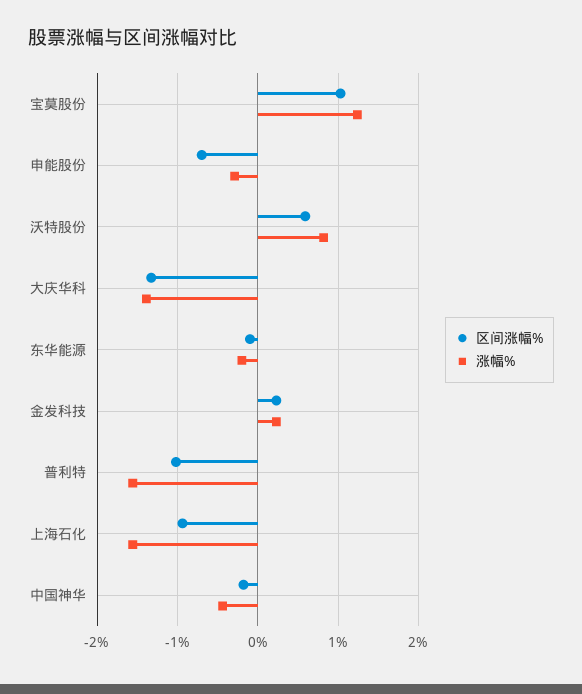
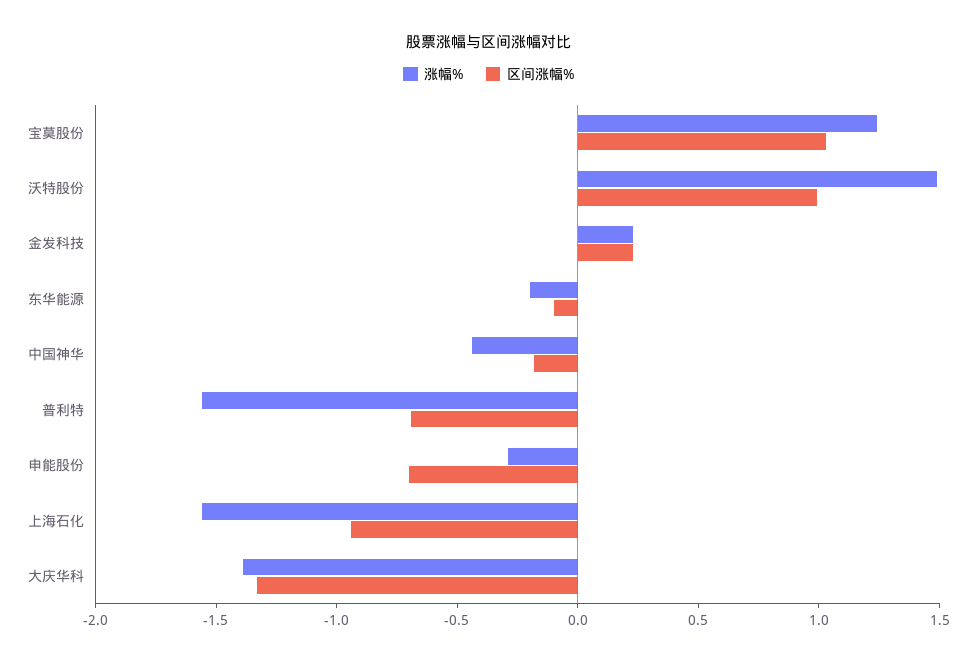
  {
    "区间涨幅%": {
      "宝莫股份": 1,
      "申能股份": -0.7,
-     "沃特股份": 0.6,
+     "沃特股份": 1,
      "大庆华科": -1.3,
      "东华能源": -0.1,
      "金发科技": 0.2,
-     "普利特": -1,
+     "普利特": -0.7,
      "上海石化": -0.9,
      "中国神华": -0.2
    },
    "涨幅%": {
      "宝莫股份": 1.2,
      "申能股份": -0.3,
-     "沃特股份": 0.8,
+     "沃特股份": 1.5,
      "大庆华科": -1.4,
      "东华能源": -0.2,
      "金发科技": 0.2,
      "普利特": -1.6,
      "上海石化": -1.6,
      "中国神华": -0.4
    }
  }

